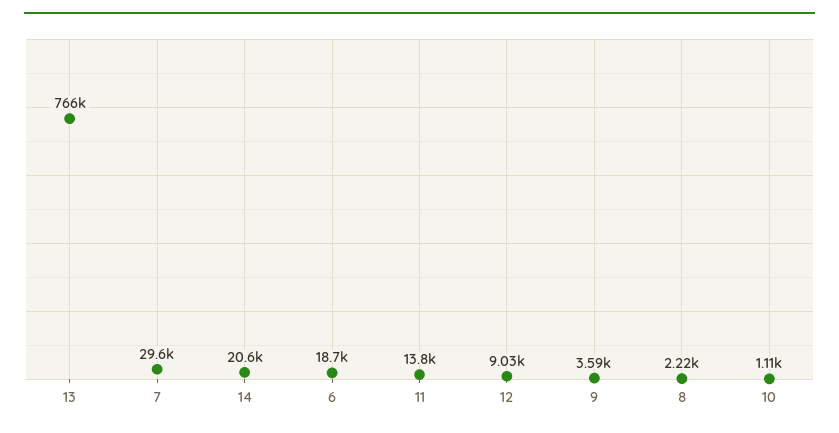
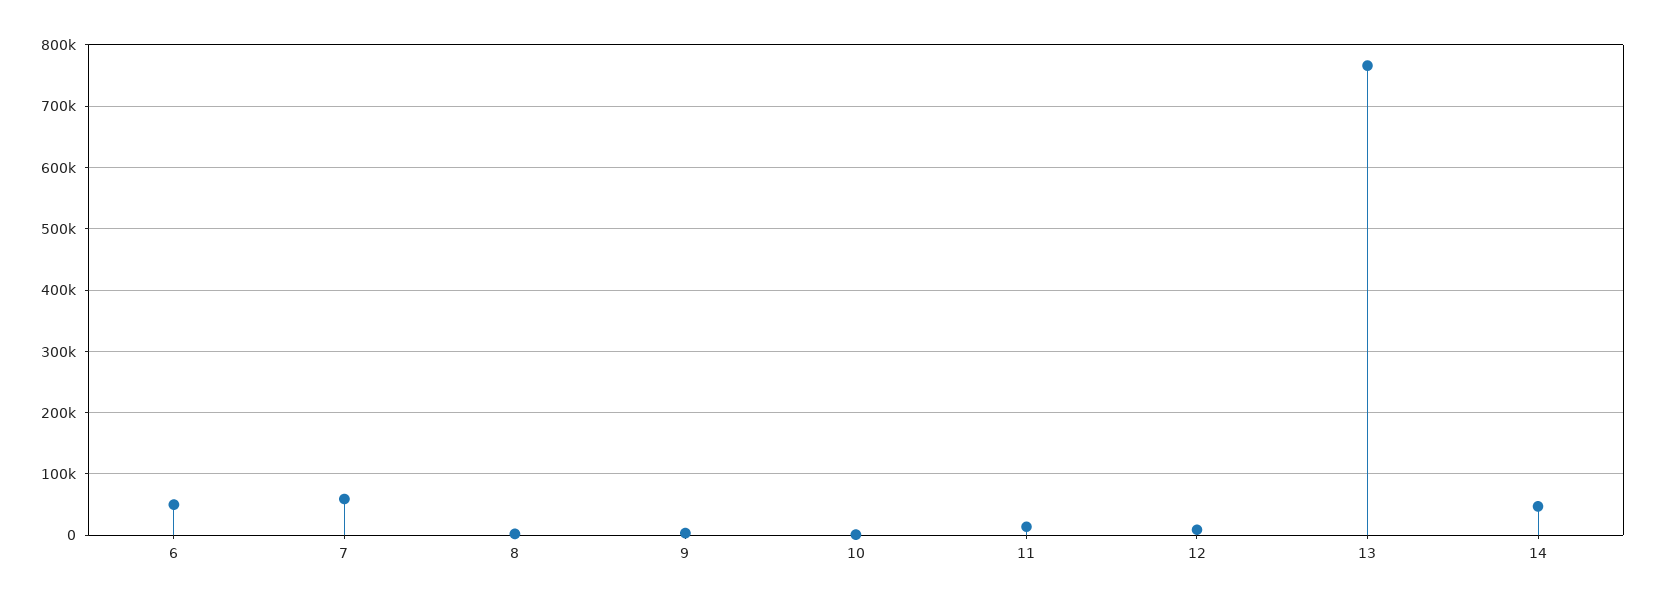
  {
    "13": 766000,
-   "7": 29600,
+   "7": 60000,
-   "14": 20600,
+   "14": 50000,
-   "6": 18700,
+   "6": 50000,
    "11": 13800,
    "12": 9030,
    "9": 3590,
    "8": 2220,
    "10": 1110
  }

